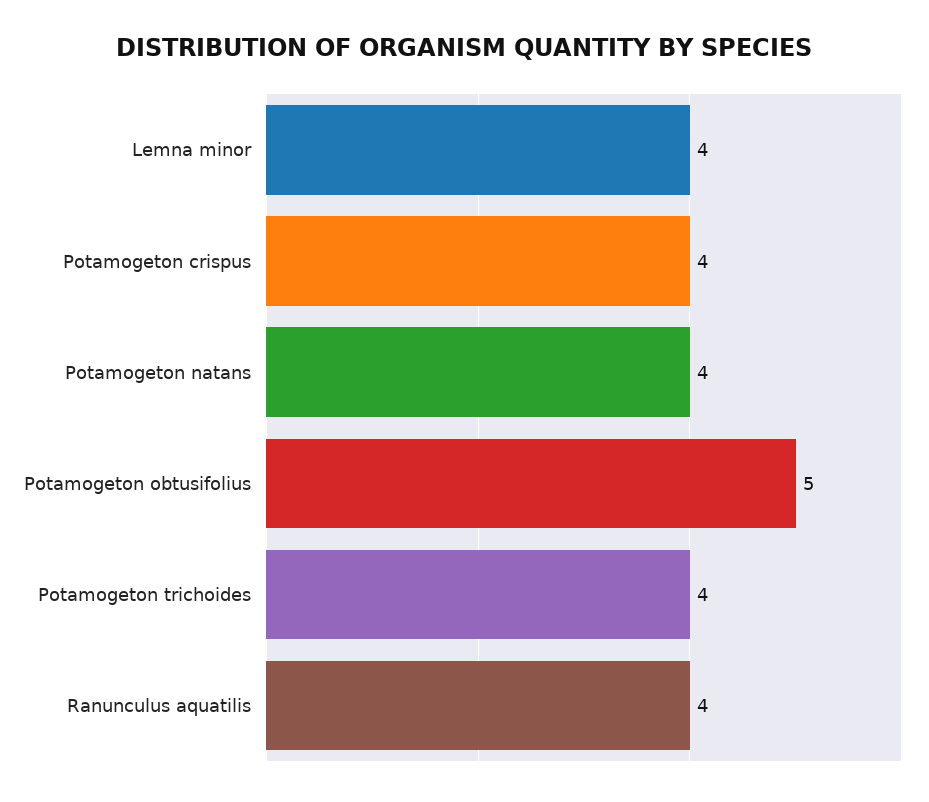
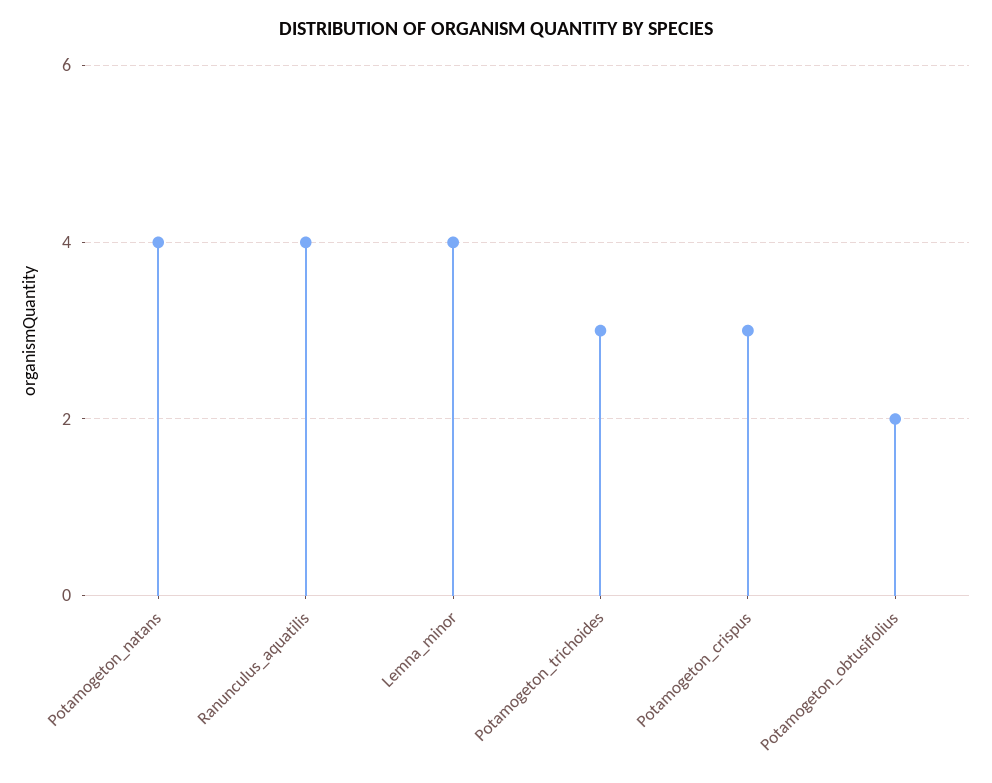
  {
    "Lemna minor": 4,
-   "Potamogeton crispus": 4,
+   "Potamogeton crispus": 3,
    "Potamogeton natans": 4,
-   "Potamogeton obtusifolius": 5,
+   "Potamogeton obtusifolius": 2,
-   "Potamogeton trichoides": 4,
+   "Potamogeton trichoides": 3,
    "Ranunculus aquatilis": 4
  }

